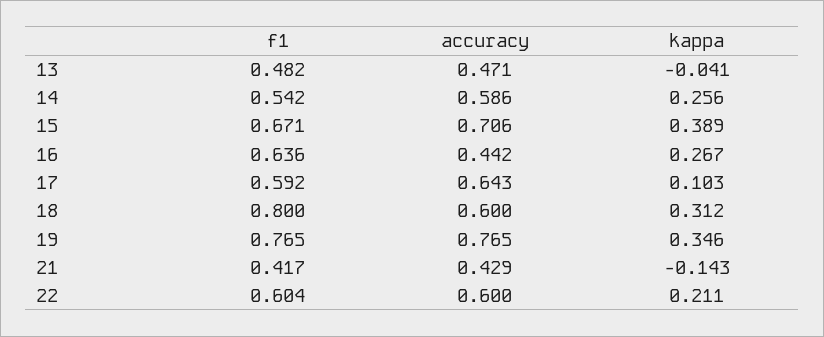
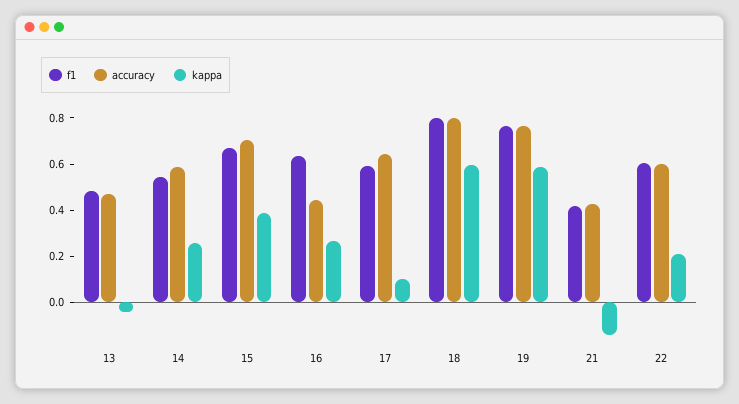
  {
    "f1": {
      "13": 0.482,
      "14": 0.542,
      "15": 0.671,
      "16": 0.636,
      "17": 0.592,
      "18": 0.8,
      "19": 0.765,
      "21": 0.417,
      "22": 0.604
    },
    "accuracy": {
      "13": 0.471,
      "14": 0.586,
      "15": 0.706,
      "16": 0.442,
      "17": 0.643,
-     "18": 0.6,
+     "18": 0.8,
      "19": 0.765,
      "21": 0.429,
      "22": 0.6
    },
    "kappa": {
      "13": -0.041,
      "14": 0.256,
      "15": 0.389,
      "16": 0.267,
      "17": 0.103,
-     "18": 0.312,
+     "18": 0.6,
-     "19": 0.346,
+     "19": 0.6,
      "21": -0.143,
      "22": 0.211
    }
  }

